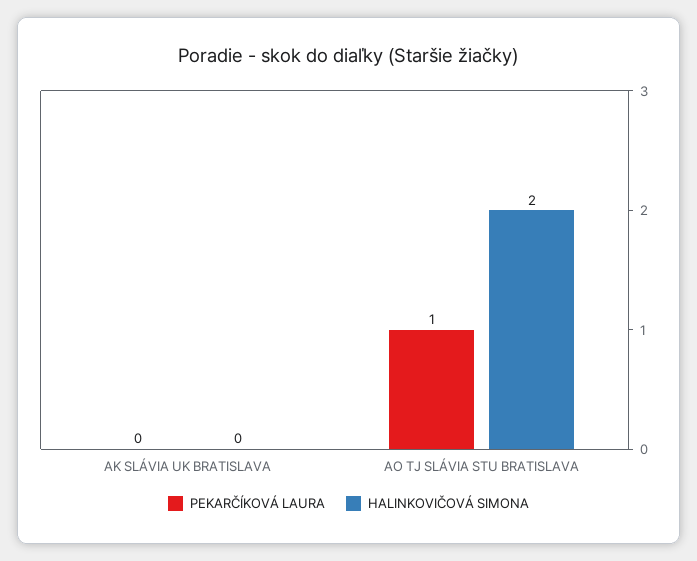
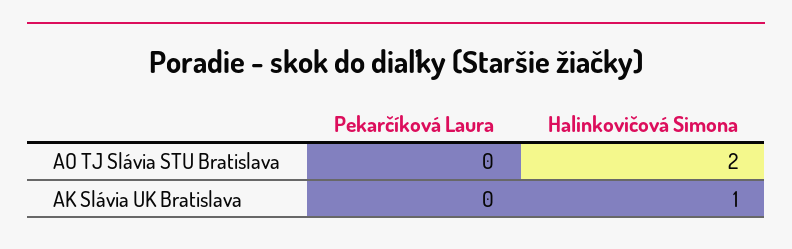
  {
    "PEKARČÍKOVÁ LAURA": {
      "AK SLÁVIA UK BRATISLAVA": 0,
-     "AO TJ SLÁVIA STU BRATISLAVA": 1
+     "AO TJ SLÁVIA STU BRATISLAVA": 0
    },
    "HALINKOVIČOVÁ SIMONA": {
-     "AK SLÁVIA UK BRATISLAVA": 0,
+     "AK SLÁVIA UK BRATISLAVA": 1,
      "AO TJ SLÁVIA STU BRATISLAVA": 2
    }
  }

